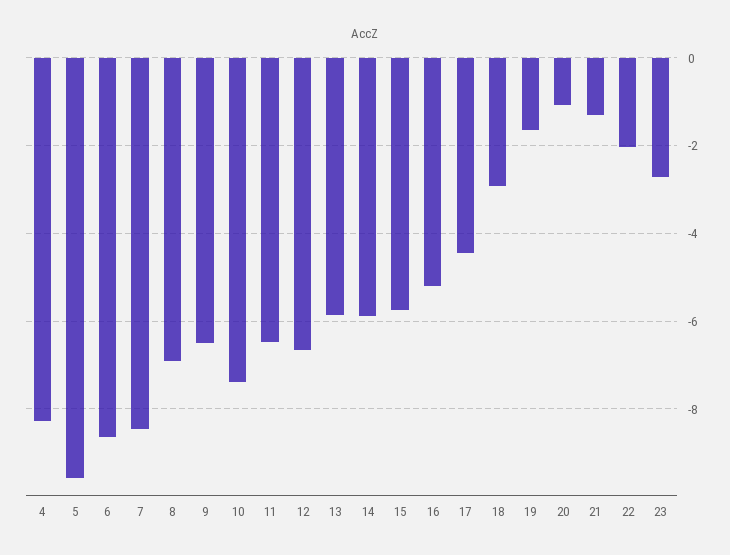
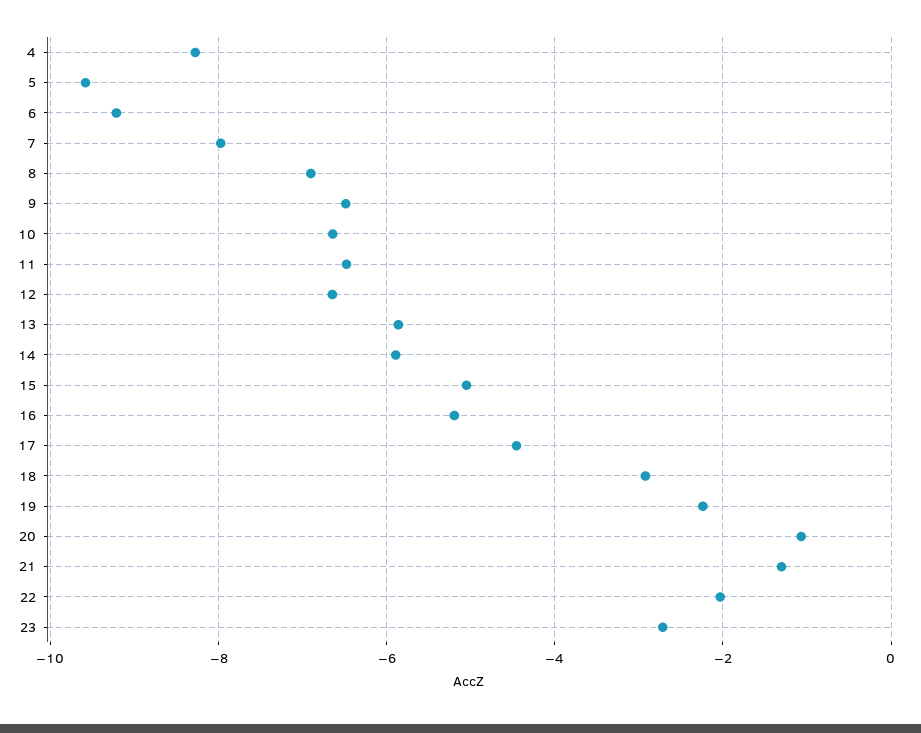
  {
    "4": -8.2,
    "5": -9.6,
-   "6": -8.6,
+   "6": -9.2,
-   "7": -8.4,
+   "7": -8,
    "8": -7,
    "9": -6.4,
-   "10": -7.4,
+   "10": -6.6,
    "11": -6.4,
    "12": -6.6,
    "13": -5.8,
    "14": -5.8,
-   "15": -5.8,
+   "15": -5,
    "16": -5.2,
    "17": -4.4,
    "18": -3,
-   "19": -1.6,
+   "19": -2.2,
    "20": -1,
    "21": -1.4,
    "22": -2,
    "23": -2.8
  }

